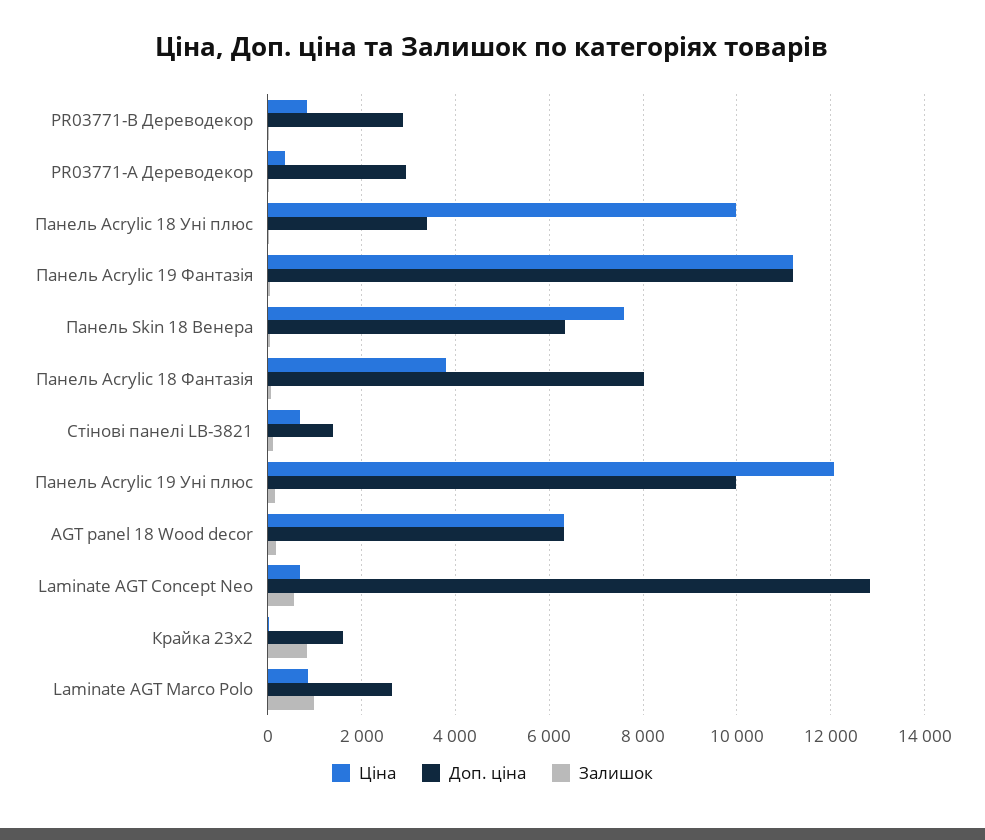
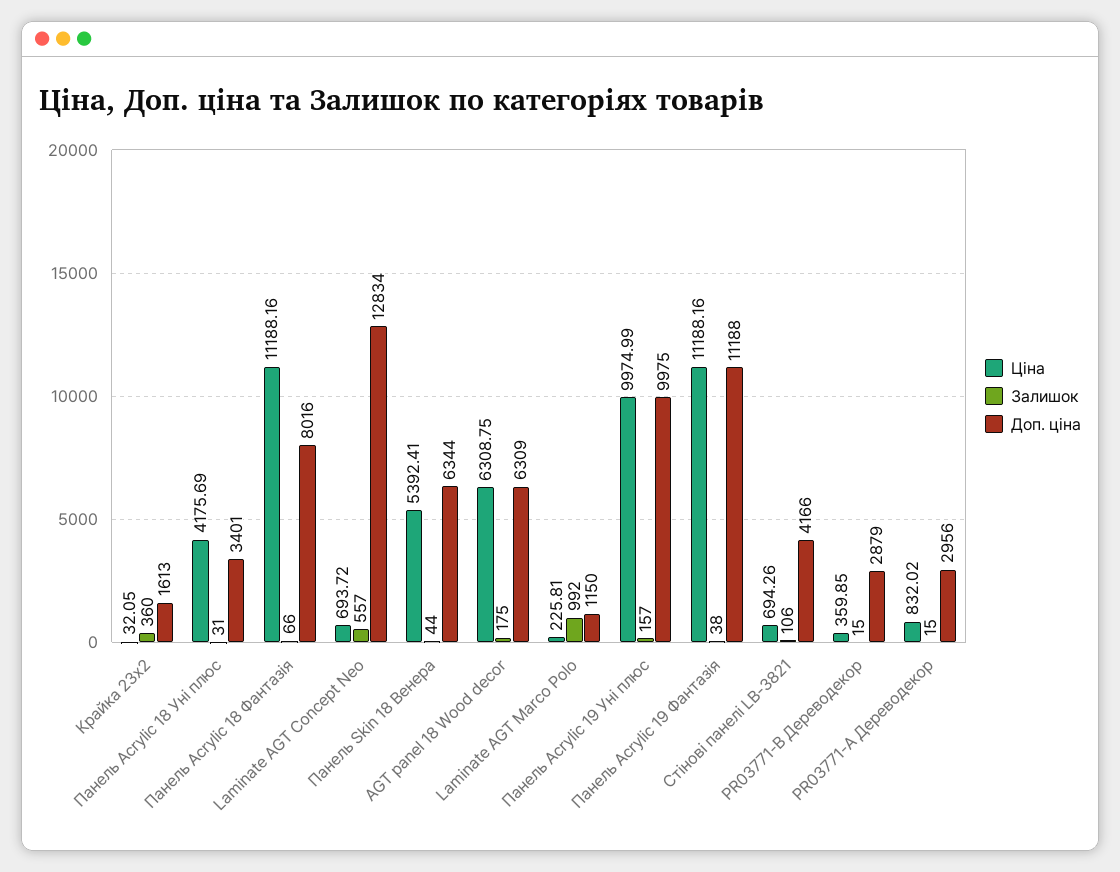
  {
    "Ціна": {
-     "PR03771-B Дереводекор": 800,
+     "PR03771-B Дереводекор": 359.85,
-     "PR03771-А Дереводекор": 400,
+     "PR03771-А Дереводекор": 832.02,
-     "Панель Acrylic 18 Уні плюс": 10000,
+     "Панель Acrylic 18 Уні плюс": 4175.69,
      "Панель Acrylic 19 Фантазія": 11188.16,
-     "Панель Skin 18 Венера": 7600,
+     "Панель Skin 18 Венера": 5392.41,
-     "Панель Acrylic 18 Фантазія": 3800,
+     "Панель Acrylic 18 Фантазія": 11188.16,
      "Стінові панелі LB-3821": 694.26,
-     "Панель Acrylic 19 Уні плюс": 12000,
+     "Панель Acrylic 19 Уні плюс": 9974.99,
      "AGT panel 18 Wood decor": 6308.75,
      "Laminate AGT Concept Neo": 693.72,
      "Крайка 23x2": 32.05,
-     "Laminate AGT Marco Polo": 800
+     "Laminate AGT Marco Polo": 225.81
    },
    "Доп. ціна": {
      "PR03771-B Дереводекор": 2879,
      "PR03771-А Дереводекор": 2956,
      "Панель Acrylic 18 Уні плюс": 3401,
      "Панель Acrylic 19 Фантазія": 11188,
      "Панель Skin 18 Венера": 6344,
      "Панель Acrylic 18 Фантазія": 8016,
-     "Стінові панелі LB-3821": 1400,
+     "Стінові панелі LB-3821": 4166,
      "Панель Acrylic 19 Уні плюс": 9975,
      "AGT panel 18 Wood decor": 6309,
      "Laminate AGT Concept Neo": 12834,
      "Крайка 23x2": 1613,
-     "Laminate AGT Marco Polo": 2600
+     "Laminate AGT Marco Polo": 1150
    },
    "Залишок": {
      "PR03771-B Дереводекор": 15,
      "PR03771-А Дереводекор": 15,
      "Панель Acrylic 18 Уні плюс": 31,
      "Панель Acrylic 19 Фантазія": 38,
      "Панель Skin 18 Венера": 44,
      "Панель Acrylic 18 Фантазія": 66,
      "Стінові панелі LB-3821": 106,
      "Панель Acrylic 19 Уні плюс": 157,
      "AGT panel 18 Wood decor": 175,
      "Laminate AGT Concept Neo": 557,
-     "Крайка 23x2": 800,
+     "Крайка 23x2": 360,
      "Laminate AGT Marco Polo": 992
    }
  }

